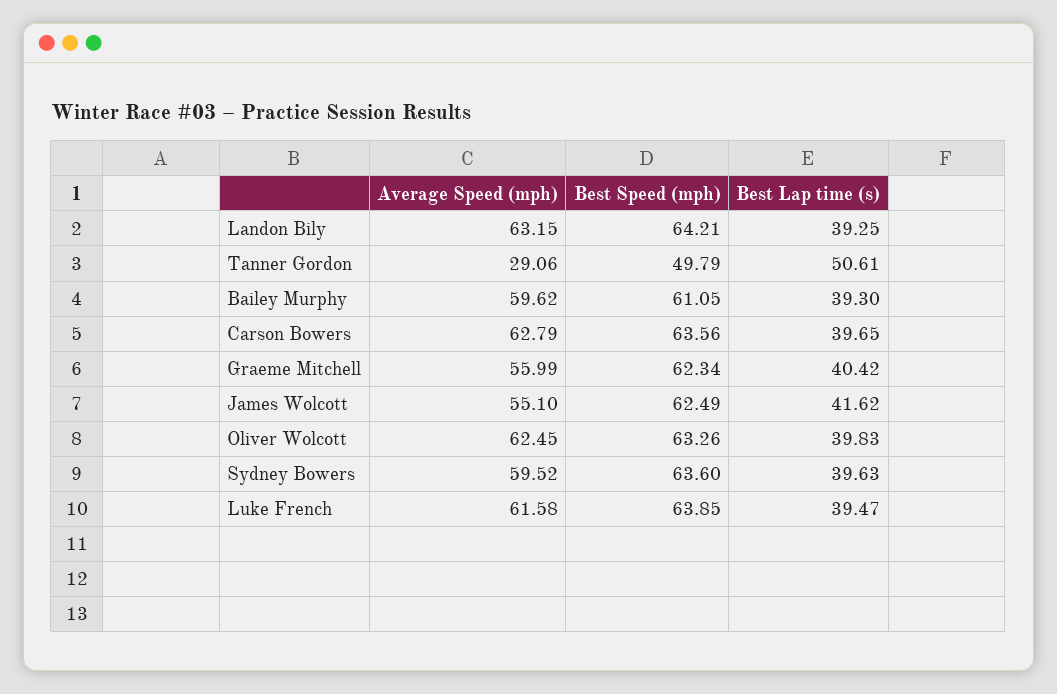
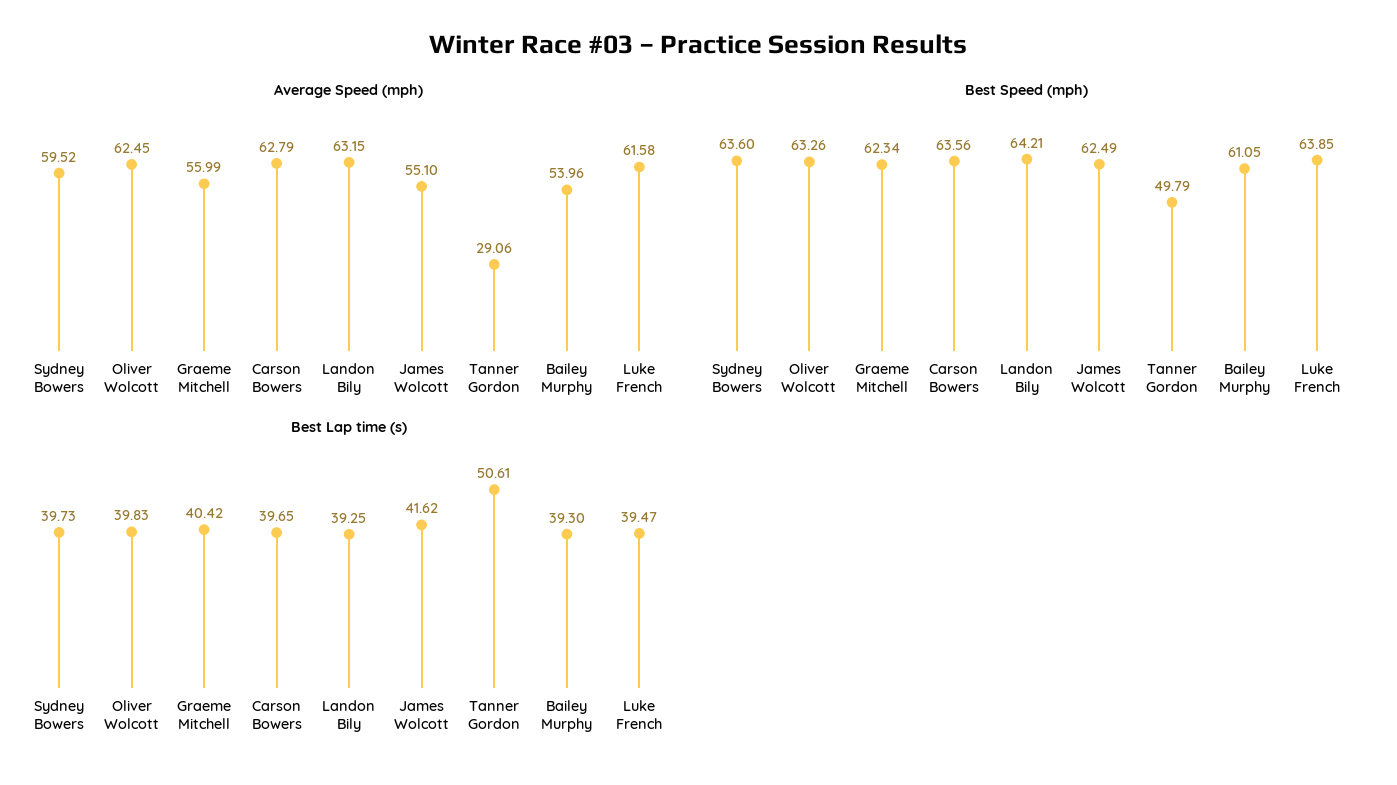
  {
    "Average Speed (mph)": {
      "Landon Bily": 63.15,
      "Tanner Gordon": 29.06,
-     "Bailey Murphy": 59.62,
+     "Bailey Murphy": 53.96,
      "Carson Bowers": 62.79,
      "Graeme Mitchell": 55.99,
      "James Wolcott": 55.1,
      "Oliver Wolcott": 62.45,
      "Sydney Bowers": 59.52,
      "Luke French": 61.58
    },
    "Best Speed (mph)": {
      "Landon Bily": 64.21,
      "Tanner Gordon": 49.79,
      "Bailey Murphy": 61.05,
      "Carson Bowers": 63.56,
      "Graeme Mitchell": 62.34,
      "James Wolcott": 62.49,
      "Oliver Wolcott": 63.26,
      "Sydney Bowers": 63.6,
      "Luke French": 63.85
    },
    "Best Lap time (s)": {
      "Landon Bily": 39.25,
      "Tanner Gordon": 50.61,
      "Bailey Murphy": 39.3,
      "Carson Bowers": 39.65,
      "Graeme Mitchell": 40.42,
      "James Wolcott": 41.62,
      "Oliver Wolcott": 39.83,
-     "Sydney Bowers": 39.63,
+     "Sydney Bowers": 39.73,
      "Luke French": 39.47
    }
  }

